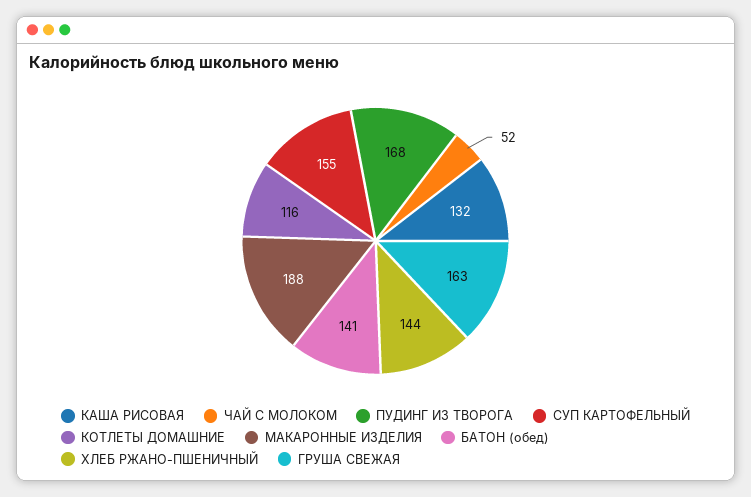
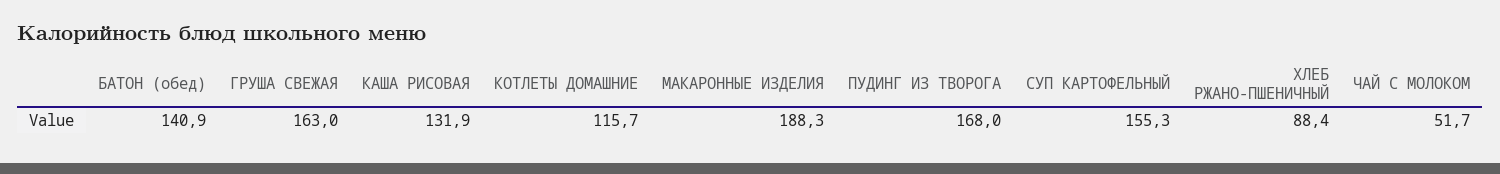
  {
    "КАША РИСОВАЯ": 131.9,
    "ЧАЙ С МОЛОКОМ": 51.7,
    "ПУДИНГ ИЗ ТВОРОГА": 168,
    "СУП КАРТОФЕЛЬНЫЙ": 155.3,
    "КОТЛЕТЫ ДОМАШНИЕ": 115.7,
    "МАКАРОННЫЕ ИЗДЕЛИЯ": 188.3,
    "БАТОН (обед)": 140.9,
-   "ХЛЕБ РЖАНО-ПШЕНИЧНЫЙ": 144,
+   "ХЛЕБ РЖАНО-ПШЕНИЧНЫЙ": 88.4,
    "ГРУША СВЕЖАЯ": 163
  }

